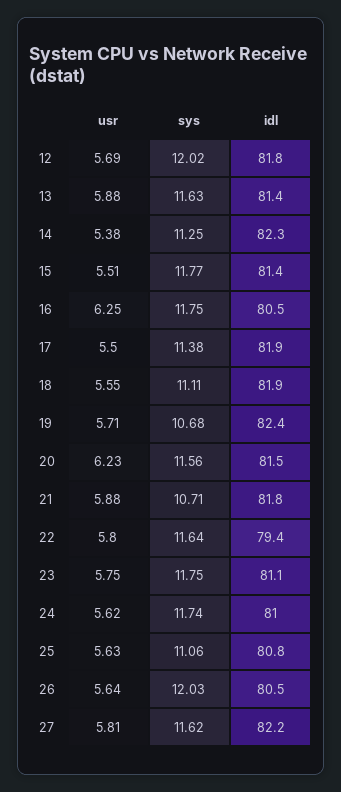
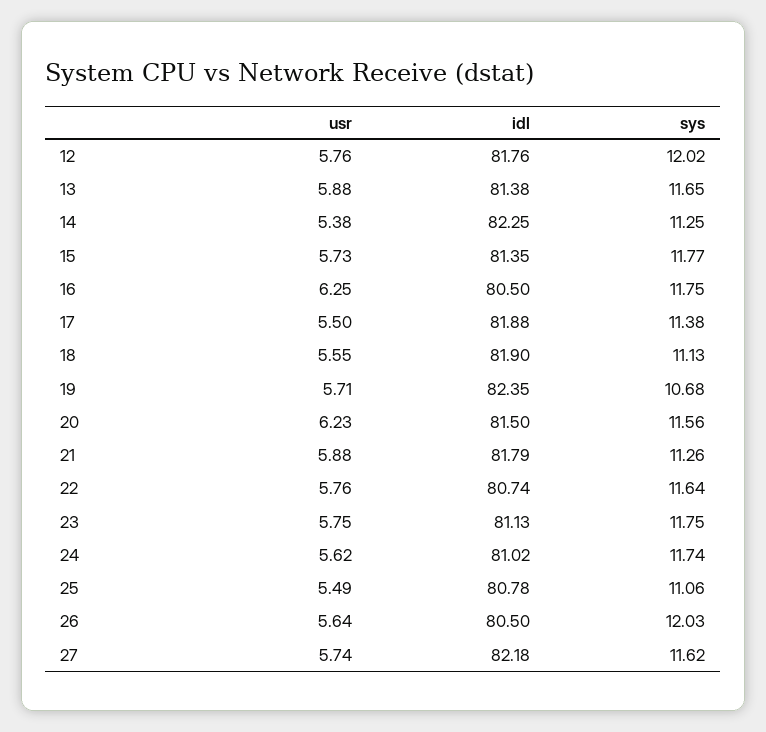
  {
    "usr": {
-     "12": 5.69,
+     "12": 5.76,
      "13": 5.88,
      "14": 5.38,
-     "15": 5.51,
+     "15": 5.73,
      "16": 6.25,
      "17": 5.5,
      "18": 5.55,
      "19": 5.71,
      "20": 6.23,
      "21": 5.88,
-     "22": 5.8,
+     "22": 5.76,
      "23": 5.75,
      "24": 5.62,
-     "25": 5.63,
+     "25": 5.49,
      "26": 5.64,
-     "27": 5.81
+     "27": 5.74
    },
    "sys": {
      "12": 12.02,
-     "13": 11.63,
+     "13": 11.65,
      "14": 11.25,
      "15": 11.77,
      "16": 11.75,
      "17": 11.38,
-     "18": 11.11,
+     "18": 11.13,
      "19": 10.68,
      "20": 11.56,
-     "21": 10.71,
+     "21": 11.26,
      "22": 11.64,
      "23": 11.75,
      "24": 11.74,
      "25": 11.06,
      "26": 12.03,
      "27": 11.62
    },
    "idl": {
      "12": 81.76,
      "13": 81.38,
      "14": 82.25,
      "15": 81.35,
      "16": 80.5,
      "17": 81.88,
      "18": 81.9,
      "19": 82.35,
      "20": 81.5,
      "21": 81.79,
-     "22": 79.4,
+     "22": 80.74,
      "23": 81.13,
      "24": 81.02,
      "25": 80.78,
      "26": 80.5,
      "27": 82.18
    }
  }

